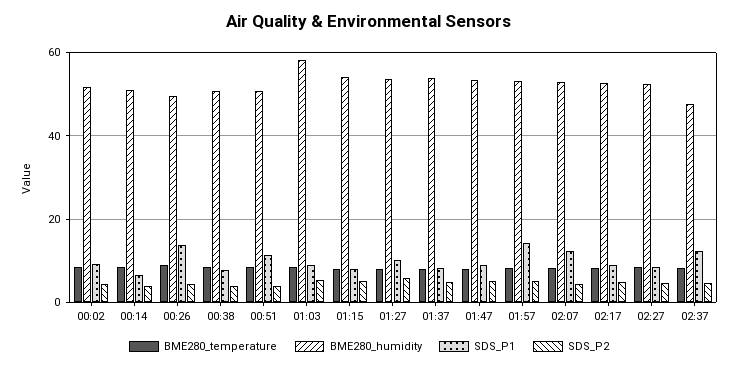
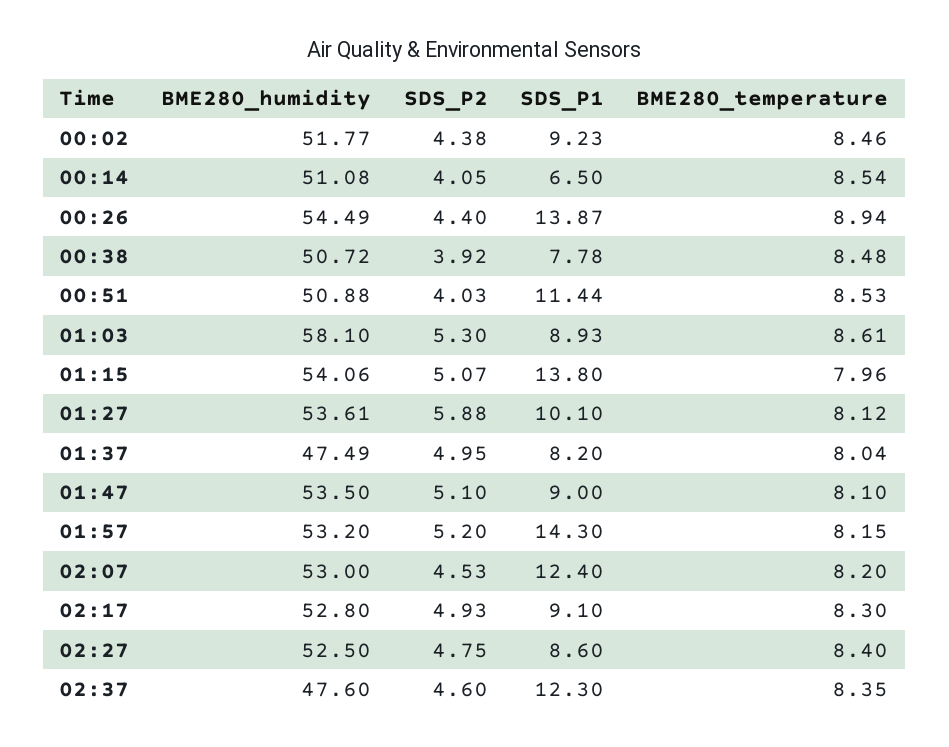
  {
    "BME280_temperature": {
      "00:02": 8.46,
      "00:14": 8.54,
      "00:26": 8.94,
      "00:38": 8.48,
      "00:51": 8.53,
      "01:03": 8.61,
      "01:15": 7.96,
      "01:27": 8.12,
      "01:37": 8.04,
      "01:47": 8.1,
      "01:57": 8.15,
      "02:07": 8.2,
      "02:17": 8.3,
      "02:27": 8.4,
      "02:37": 8.35
    },
    "BME280_humidity": {
      "00:02": 51.77,
      "00:14": 51.08,
-     "00:26": 50,
+     "00:26": 54.49,
      "00:38": 50.72,
      "00:51": 50.88,
      "01:03": 58.1,
      "01:15": 54.06,
      "01:27": 53.61,
-     "01:37": 54,
+     "01:37": 47.49,
      "01:47": 53.5,
      "01:57": 53.2,
      "02:07": 53,
      "02:17": 52.8,
      "02:27": 52.5,
      "02:37": 47.6
    },
    "SDS_P1": {
      "00:02": 9.23,
      "00:14": 6.5,
      "00:26": 13.87,
      "00:38": 7.78,
      "00:51": 11.44,
      "01:03": 8.93,
-     "01:15": 8,
+     "01:15": 13.8,
      "01:27": 10.1,
      "01:37": 8.2,
      "01:47": 9,
      "01:57": 14.3,
      "02:07": 12.4,
      "02:17": 9.1,
      "02:27": 8.6,
      "02:37": 12.3
    },
    "SDS_P2": {
      "00:02": 4.38,
      "00:14": 4.05,
      "00:26": 4.4,
      "00:38": 3.92,
      "00:51": 4.03,
      "01:03": 5.3,
      "01:15": 5.07,
      "01:27": 5.88,
      "01:37": 4.95,
      "01:47": 5.1,
      "01:57": 5.2,
      "02:07": 4.53,
      "02:17": 4.93,
      "02:27": 4.75,
      "02:37": 4.6
    }
  }

